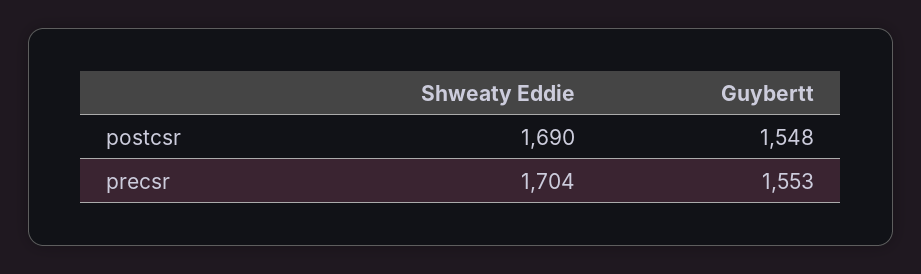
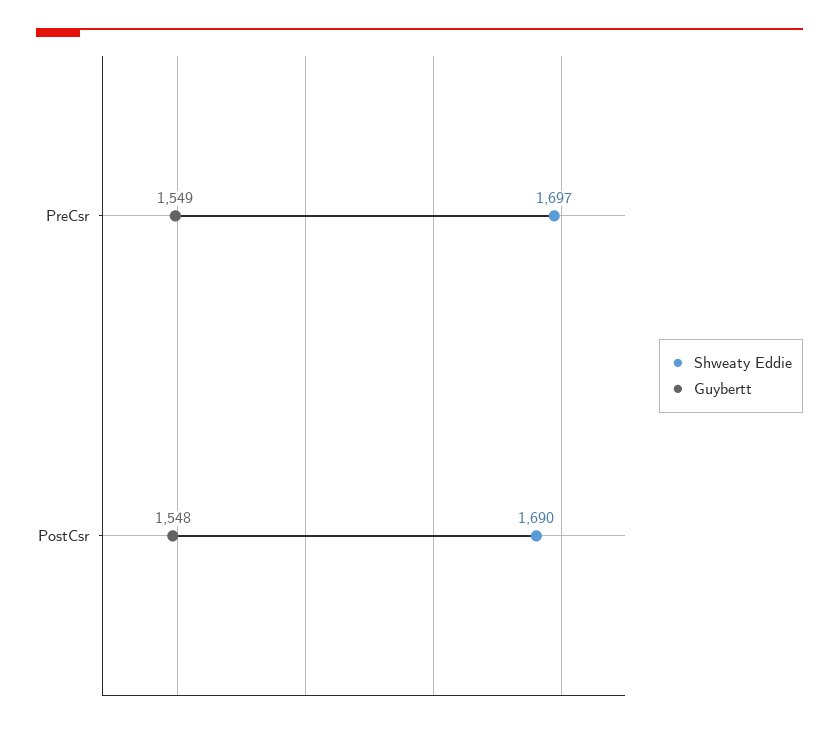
  {
    "Shweaty Eddie": {
      "postcsr": 1690,
-     "precsr": 1704
+     "precsr": 1697
    },
    "Guybertt": {
      "postcsr": 1548,
-     "precsr": 1553
+     "precsr": 1549
    }
  }

